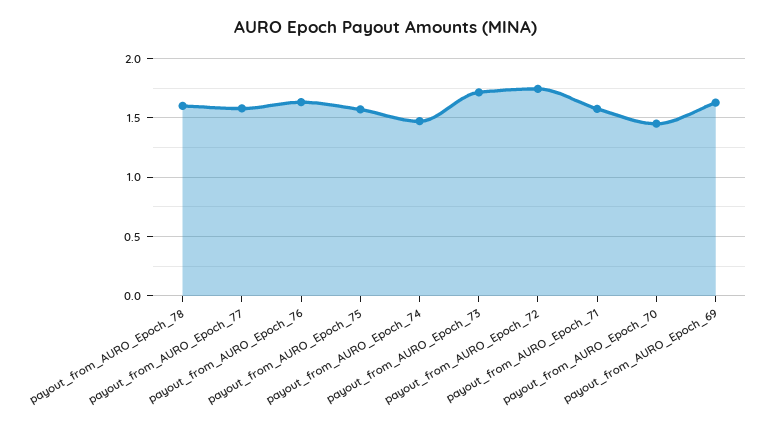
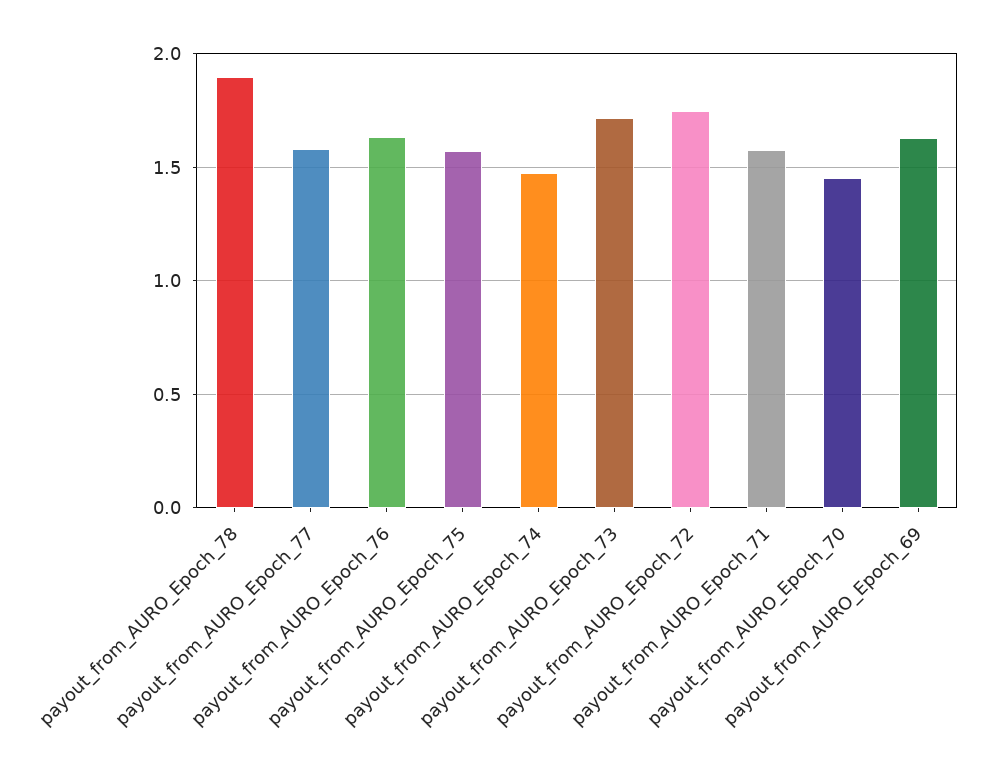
  {
-   "payout_from_AURO_Epoch_78": 1.6,
+   "payout_from_AURO_Epoch_78": 1.9,
    "payout_from_AURO_Epoch_77": 1.6,
    "payout_from_AURO_Epoch_76": 1.65,
    "payout_from_AURO_Epoch_75": 1.55,
    "payout_from_AURO_Epoch_74": 1.45,
    "payout_from_AURO_Epoch_73": 1.7,
    "payout_from_AURO_Epoch_72": 1.75,
    "payout_from_AURO_Epoch_71": 1.6,
    "payout_from_AURO_Epoch_70": 1.45,
    "payout_from_AURO_Epoch_69": 1.65
  }

